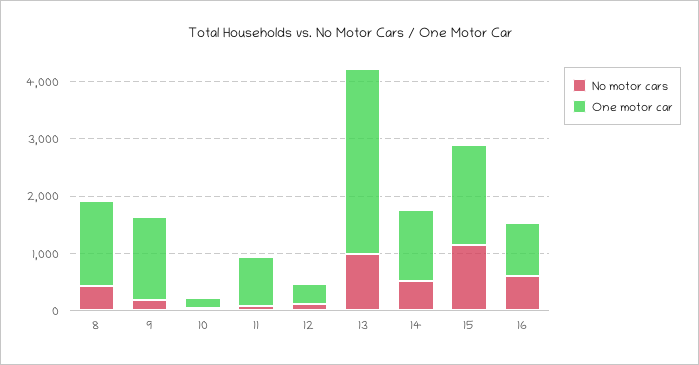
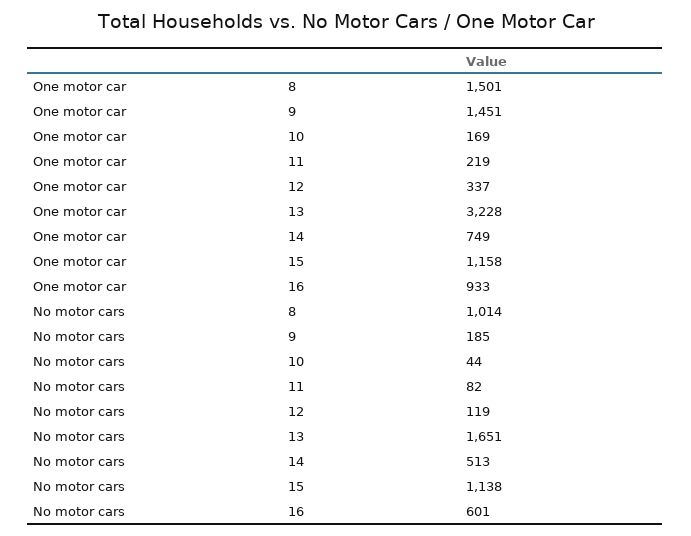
  {
    "No motor cars": {
-     "8": 400,
+     "8": 1014,
      "9": 185,
      "10": 44,
      "11": 82,
      "12": 119,
-     "13": 1000,
+     "13": 1651,
      "14": 513,
      "15": 1138,
      "16": 601
    },
    "One motor car": {
      "8": 1501,
      "9": 1451,
      "10": 169,
-     "11": 800,
+     "11": 219,
      "12": 337,
      "13": 3228,
-     "14": 1200,
+     "14": 749,
-     "15": 1800,
+     "15": 1158,
      "16": 933
    }
  }

